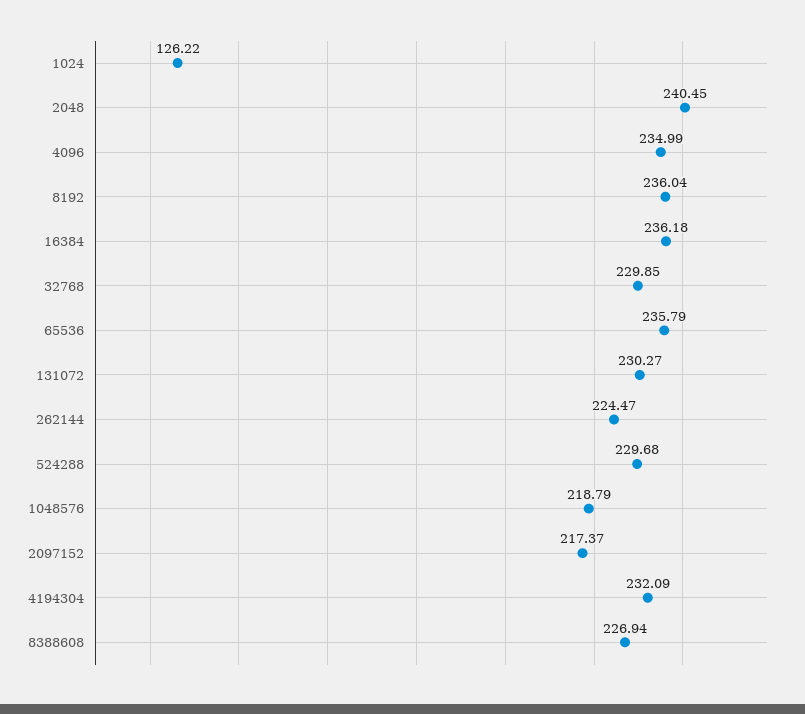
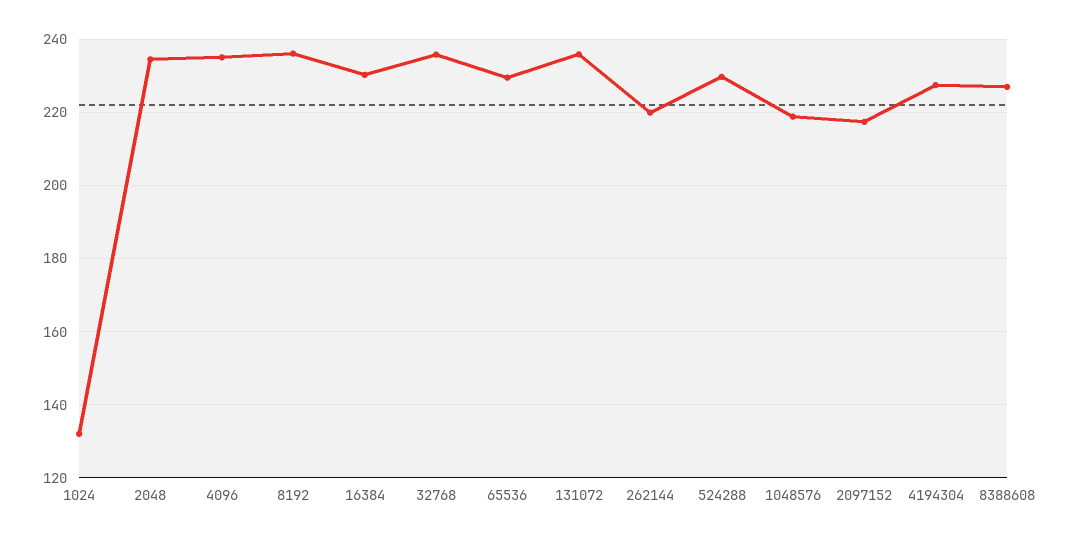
  {
-   "1024": 126.22,
+   "1024": 132,
-   "2048": 240.45,
+   "2048": 234,
    "4096": 234.99,
    "8192": 236.04,
-   "16384": 236.18,
+   "16384": 230,
-   "32768": 229.85,
+   "32768": 236,
-   "65536": 235.79,
+   "65536": 230,
-   "131072": 230.27,
+   "131072": 236,
-   "262144": 224.47,
+   "262144": 220,
    "524288": 229.68,
    "1048576": 218.79,
    "2097152": 217.37,
-   "4194304": 232.09,
+   "4194304": 228,
    "8388608": 226.94
  }

